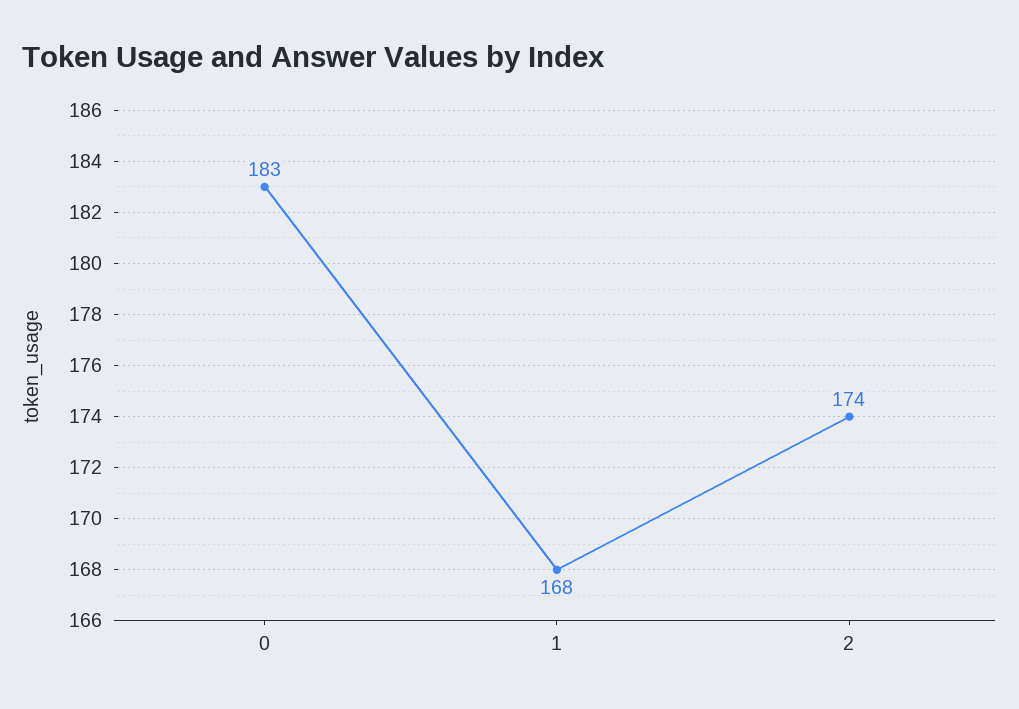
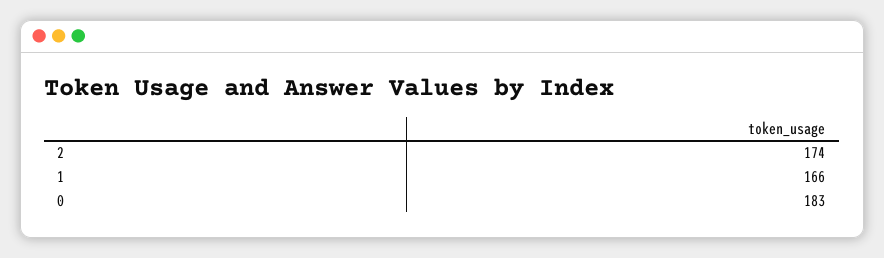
  {
    "0": 183,
-   "1": 168,
+   "1": 166,
    "2": 174
  }

